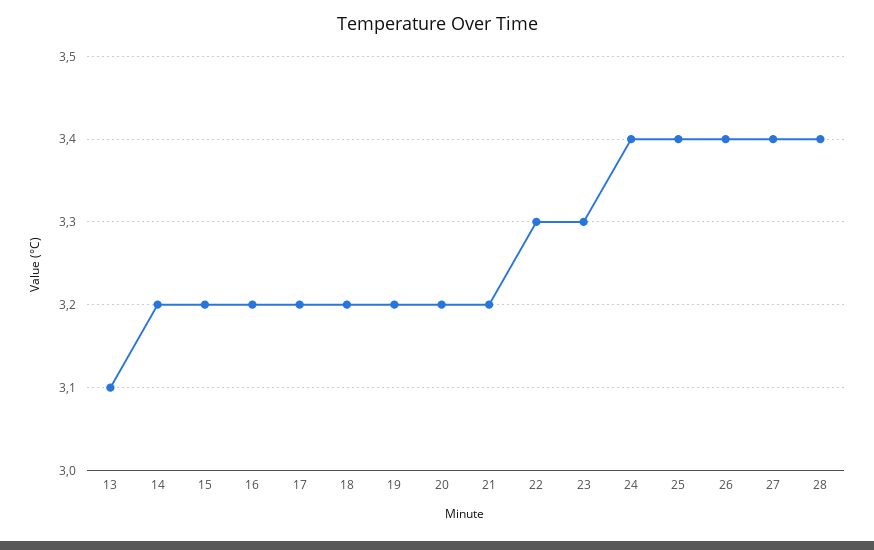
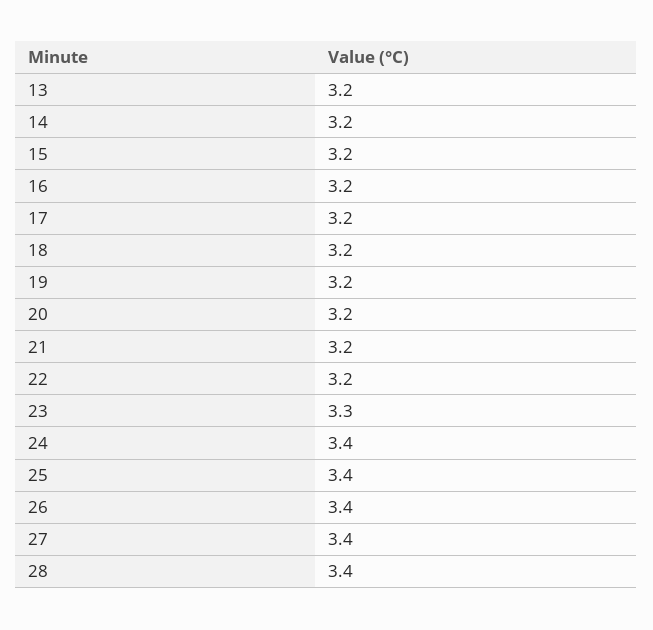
  {
-   "13": 3.1,
+   "13": 3.2,
    "14": 3.2,
    "15": 3.2,
    "16": 3.2,
    "17": 3.2,
    "18": 3.2,
    "19": 3.2,
    "20": 3.2,
    "21": 3.2,
-   "22": 3.3,
+   "22": 3.2,
    "23": 3.3,
    "24": 3.4,
    "25": 3.4,
    "26": 3.4,
    "27": 3.4,
    "28": 3.4
  }

